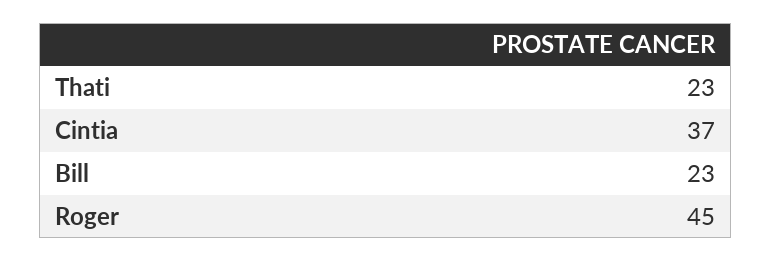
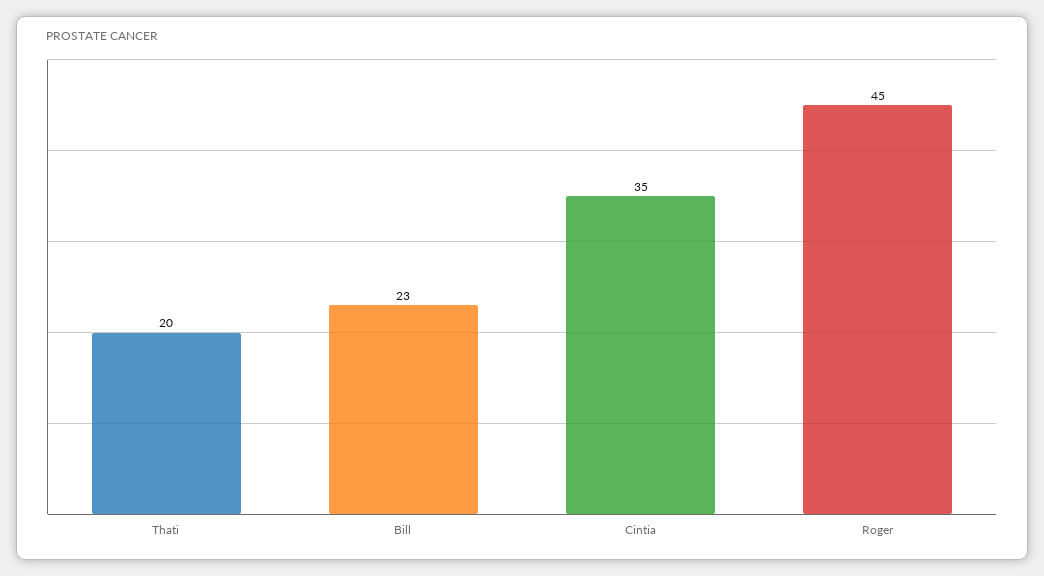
  {
-   "Thati": 23,
+   "Thati": 20,
-   "Cintia": 37,
+   "Cintia": 35,
    "Bill": 23,
    "Roger": 45
  }

